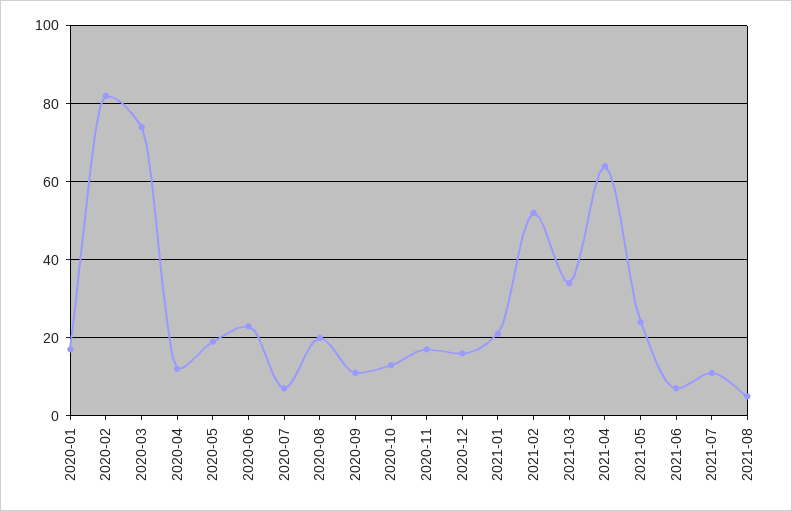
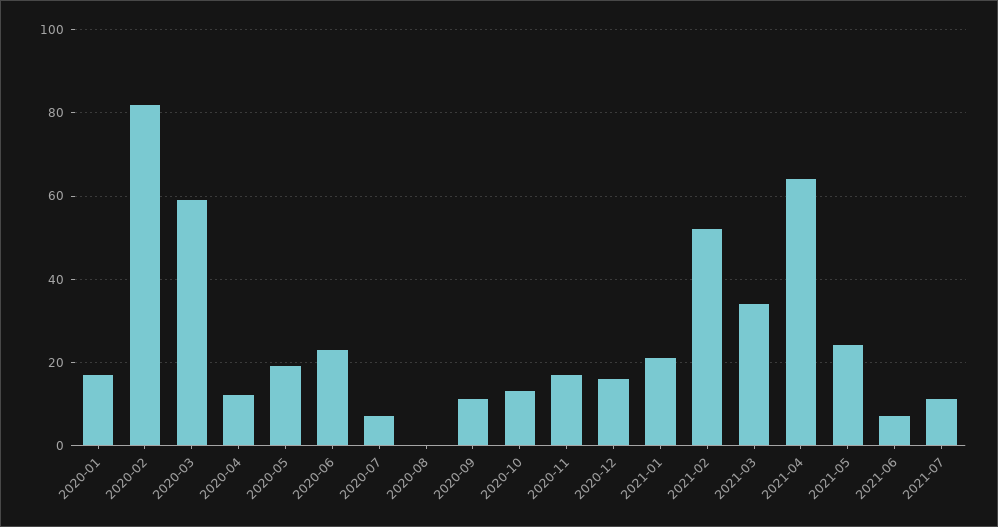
  {
    "2020-01": 15,
    "2020-02": 80,
-   "2020-03": 75,
+   "2020-03": 60,
    "2020-04": 10,
    "2020-05": 20,
    "2020-06": 25,
    "2020-07": 5,
-   "2020-08": 20,
+   "2020-08": 0,
    "2020-09": 10,
    "2020-10": 15,
    "2020-11": 15,
    "2020-12": 15,
    "2021-01": 20,
    "2021-02": 50,
    "2021-03": 35,
    "2021-04": 65,
    "2021-05": 25,
    "2021-06": 5,
-   "2021-07": 10,
+   "2021-07": 10
-   "2021-08": 5
  }

